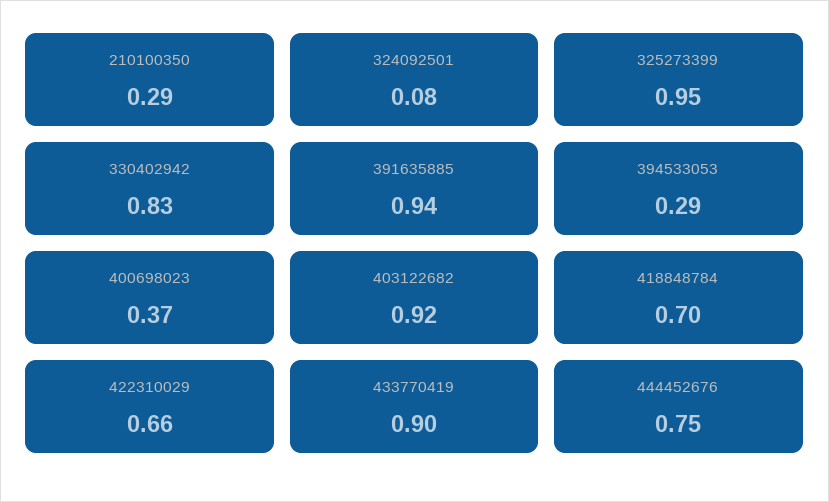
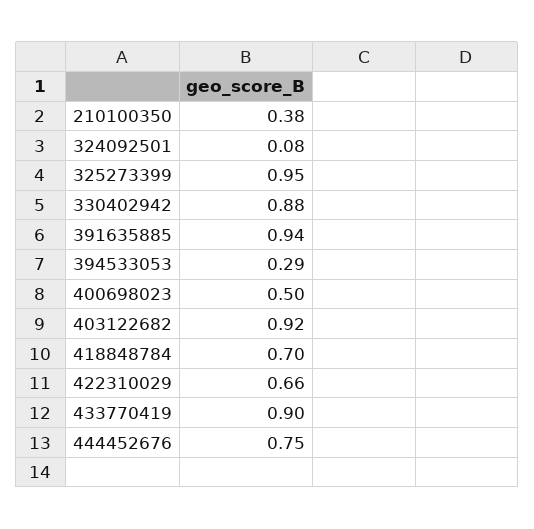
  {
-   "210100350": 0.29,
+   "210100350": 0.38,
    "324092501": 0.08,
    "325273399": 0.95,
-   "330402942": 0.83,
+   "330402942": 0.88,
    "391635885": 0.94,
    "394533053": 0.29,
-   "400698023": 0.37,
+   "400698023": 0.5,
    "403122682": 0.92,
    "418848784": 0.7,
    "422310029": 0.66,
    "433770419": 0.9,
    "444452676": 0.75
  }

